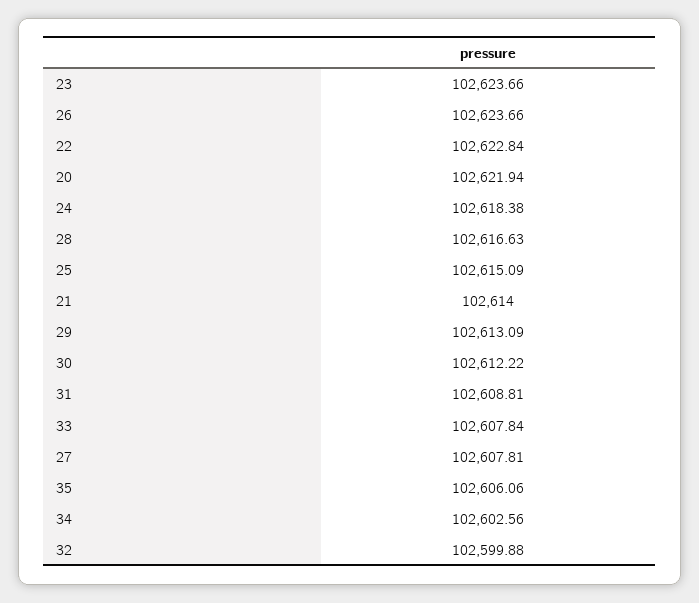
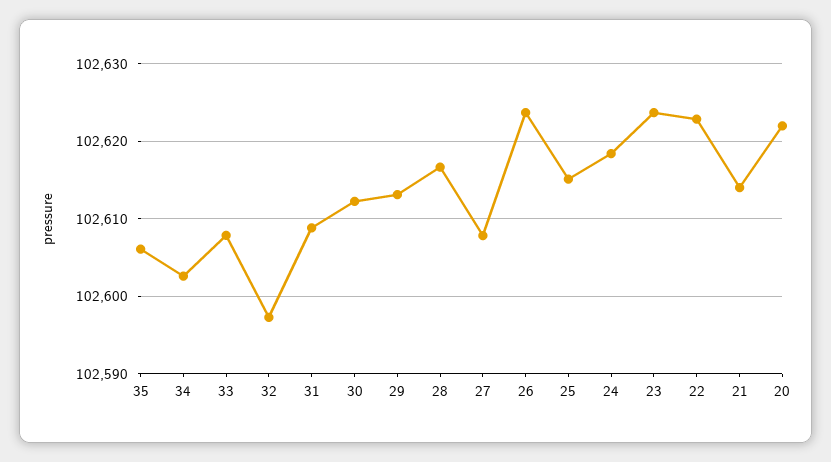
  {
    "23": 102623.66,
    "26": 102623.66,
    "22": 102622.84,
    "20": 102621.94,
    "24": 102618.38,
    "28": 102616.63,
    "25": 102615.09,
    "21": 102614,
    "29": 102613.09,
    "30": 102612.22,
    "31": 102608.81,
    "33": 102607.84,
    "27": 102607.81,
    "35": 102606.06,
    "34": 102602.56,
-   "32": 102599.88
+   "32": 102597
  }

